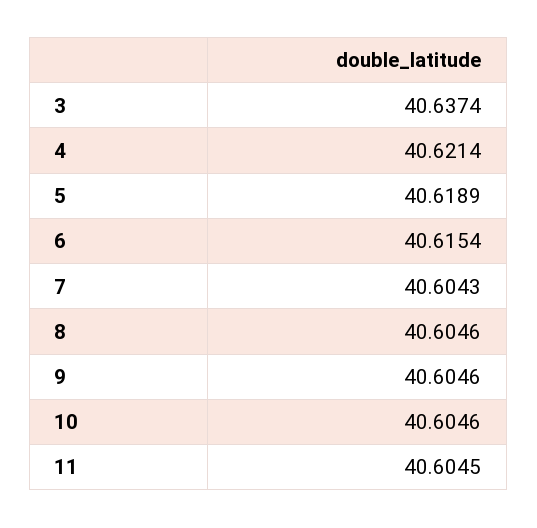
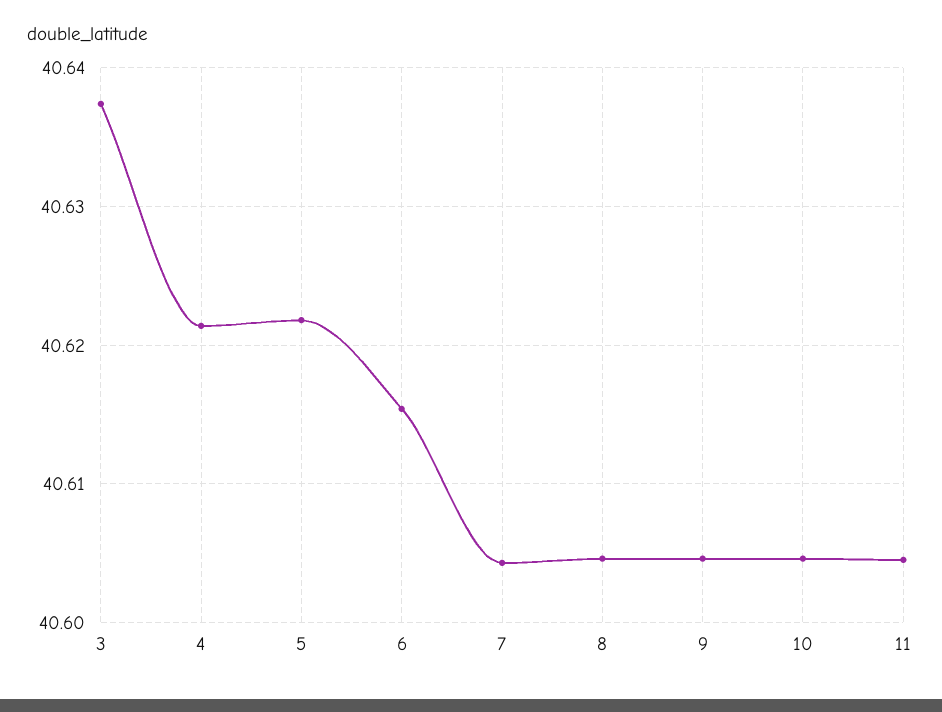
  {
    "3": 40.6374,
    "4": 40.6214,
-   "5": 40.6189,
+   "5": 40.622,
    "6": 40.6154,
    "7": 40.6043,
    "8": 40.6046,
    "9": 40.6046,
    "10": 40.6046,
    "11": 40.6045
  }

